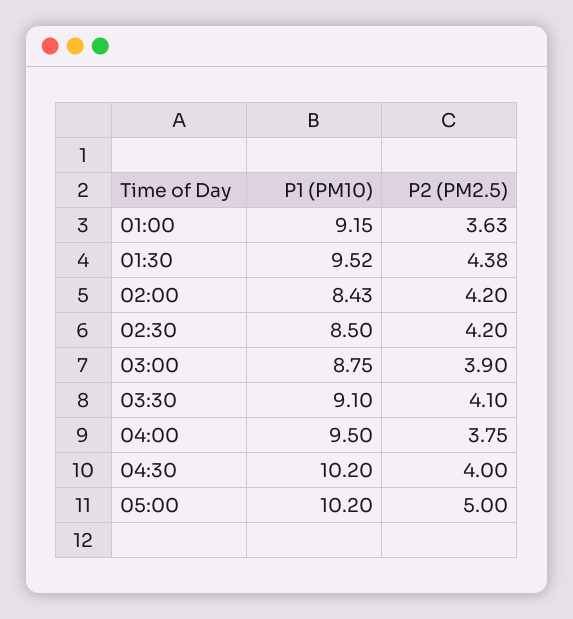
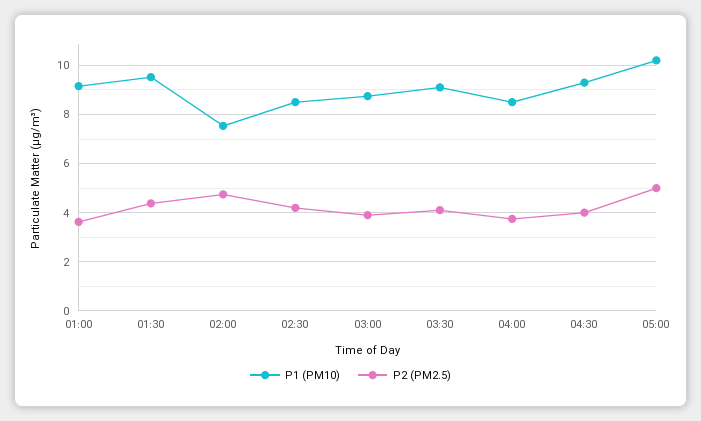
  {
    "P1 (PM10)": {
      "01:00": 9.15,
      "01:30": 9.52,
-     "02:00": 8.43,
+     "02:00": 7.5,
      "02:30": 8.5,
      "03:00": 8.75,
      "03:30": 9.1,
-     "04:00": 9.5,
+     "04:00": 8.5,
-     "04:30": 10.2,
+     "04:30": 9.25,
      "05:00": 10.2
    },
    "P2 (PM2.5)": {
      "01:00": 3.63,
      "01:30": 4.38,
-     "02:00": 4.2,
+     "02:00": 4.75,
      "02:30": 4.2,
      "03:00": 3.9,
      "03:30": 4.1,
      "04:00": 3.75,
      "04:30": 4,
      "05:00": 5
    }
  }

